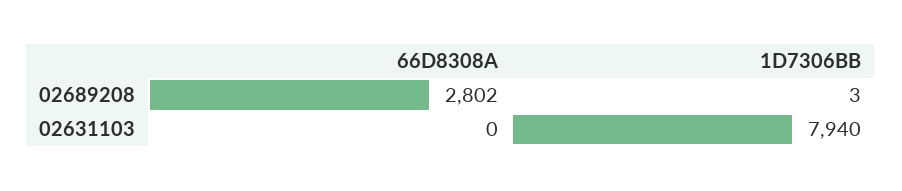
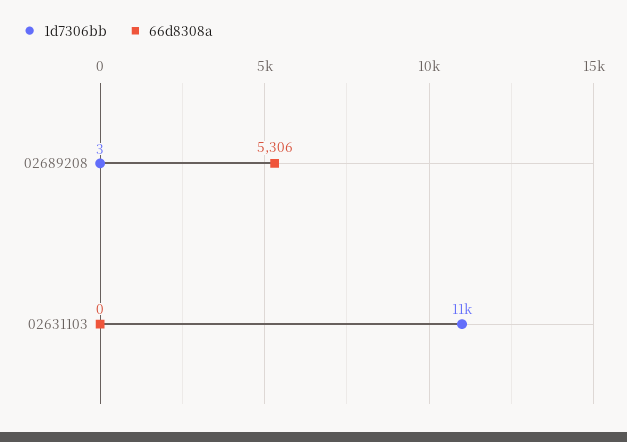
  {
    "66D8308A": {
-     "02689208": 2802,
+     "02689208": 5306,
      "02631103": 0
    },
    "1D7306BB": {
      "02689208": 3,
-     "02631103": 7940
+     "02631103": 11000
    }
  }

